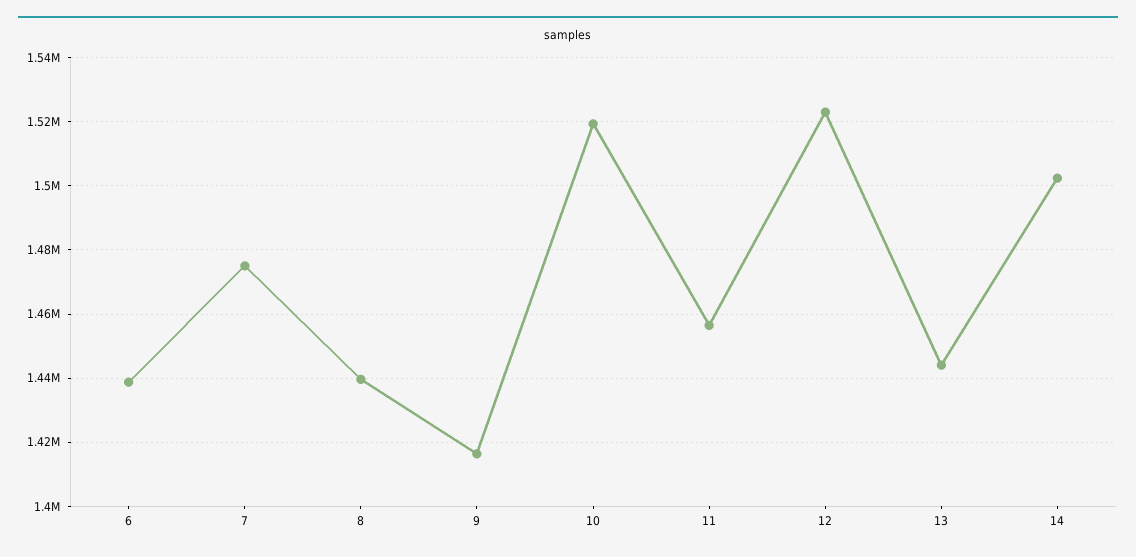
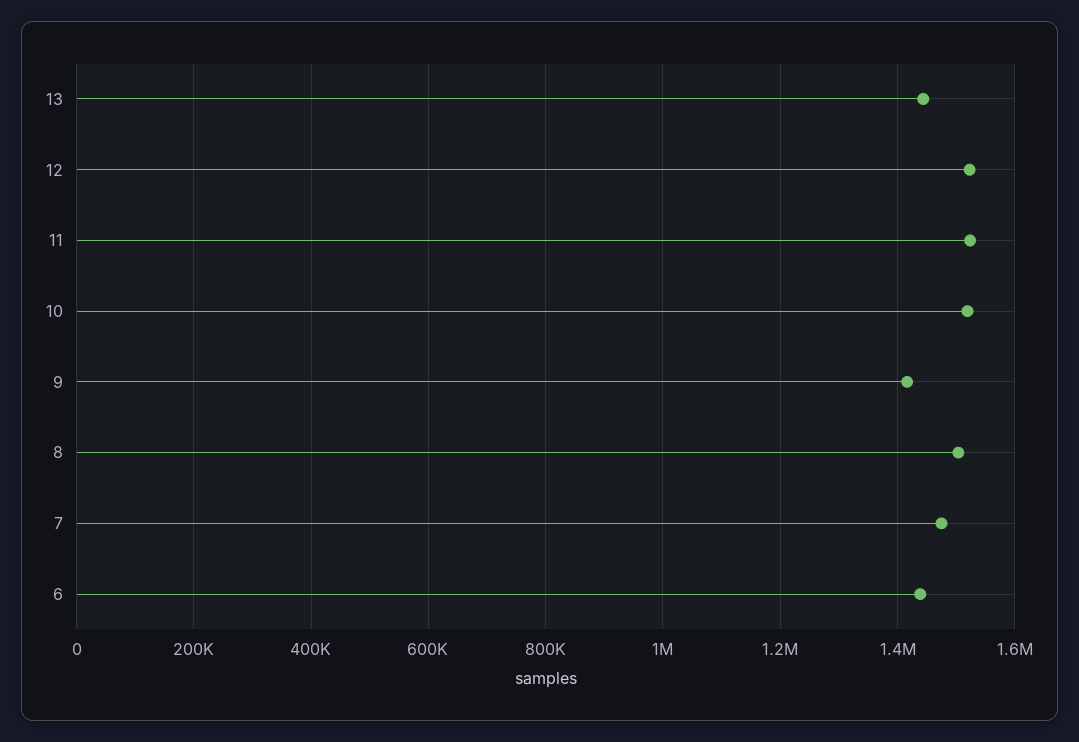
  {
    "6": 1438000,
    "7": 1476000,
-   "8": 1440000,
+   "8": 1500000,
    "9": 1416000,
    "10": 1520000,
-   "11": 1456000,
+   "11": 1520000,
    "12": 1524000,
-   "13": 1444000,
+   "13": 1444000
-   "14": 1502000
  }

